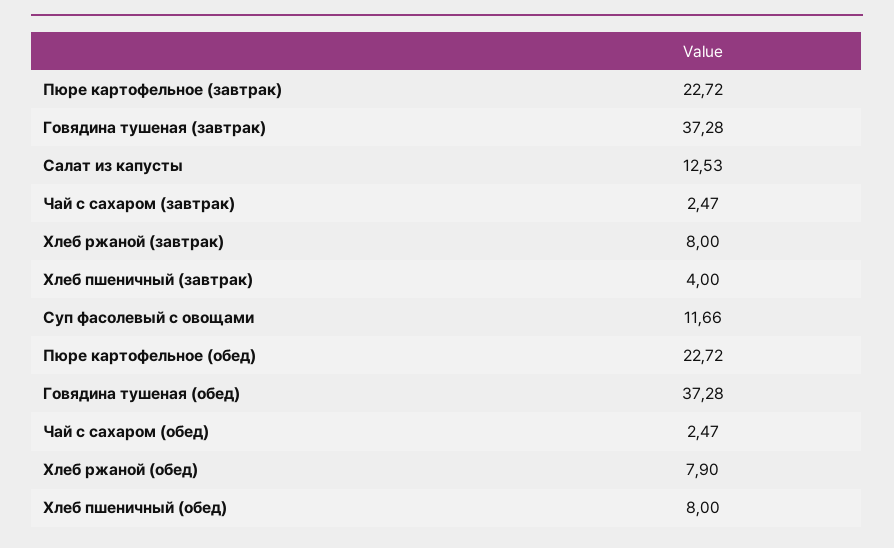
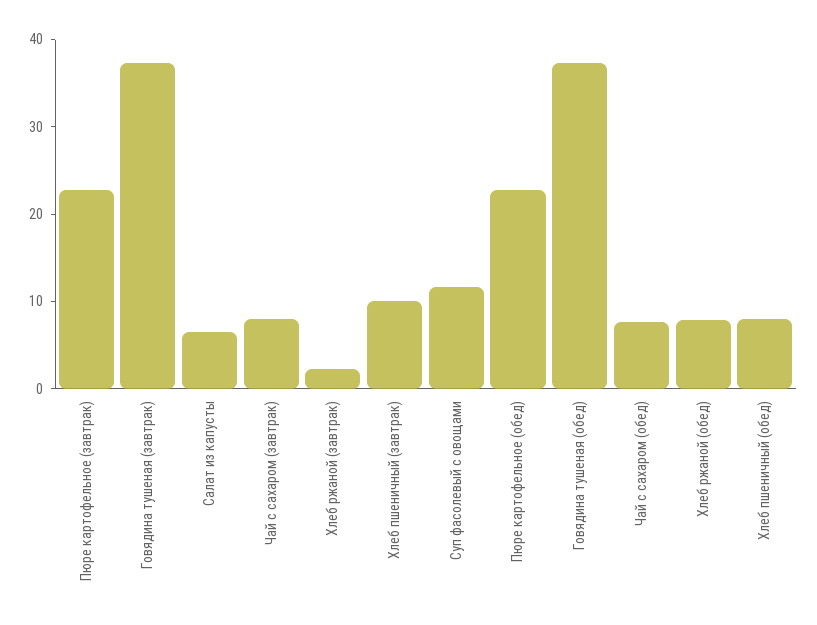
  {
    "Пюре картофельное (завтрак)": 22.72,
    "Говядина тушеная (завтрак)": 37.28,
-   "Салат из капусты": 12.53,
+   "Салат из капусты": 6,
-   "Чай с сахаром (завтрак)": 2.47,
+   "Чай с сахаром (завтрак)": 8,
-   "Хлеб ржаной (завтрак)": 8,
+   "Хлеб ржаной (завтрак)": 2,
-   "Хлеб пшеничный (завтрак)": 4,
+   "Хлеб пшеничный (завтрак)": 10,
    "Суп фасолевый с овощами": 11.66,
    "Пюре картофельное (обед)": 22.72,
    "Говядина тушеная (обед)": 37.28,
-   "Чай с сахаром (обед)": 2.47,
+   "Чай с сахаром (обед)": 8,
    "Хлеб ржаной (обед)": 7.9,
    "Хлеб пшеничный (обед)": 8
  }

